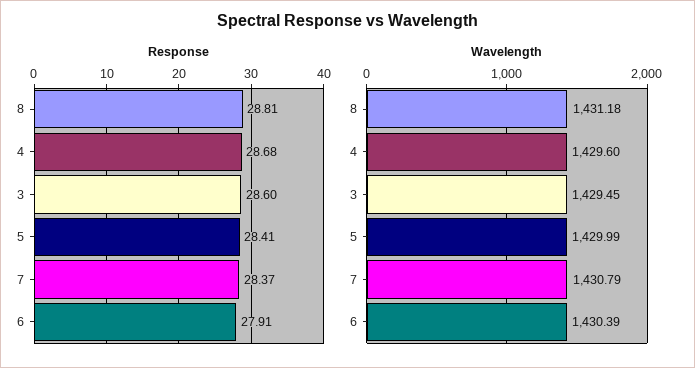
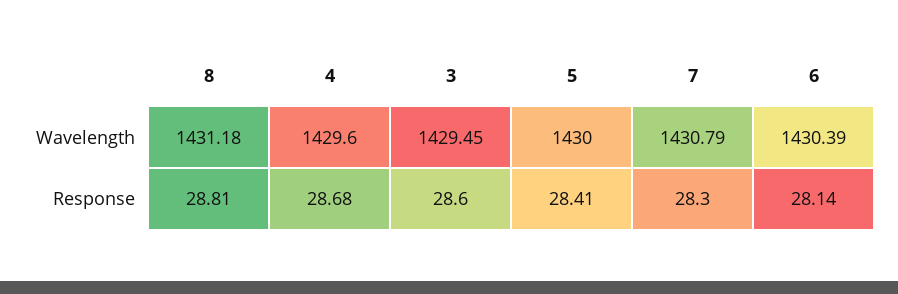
  {
    "Response": {
      "8": 28.81,
      "4": 28.68,
      "3": 28.6,
      "5": 28.41,
-     "7": 28.37,
+     "7": 28.3,
-     "6": 27.91
+     "6": 28.14
    },
    "Wavelength": {
      "8": 1431.18,
      "4": 1429.6,
      "3": 1429.45,
-     "5": 1429.99,
+     "5": 1430,
      "7": 1430.79,
      "6": 1430.39
    }
  }

